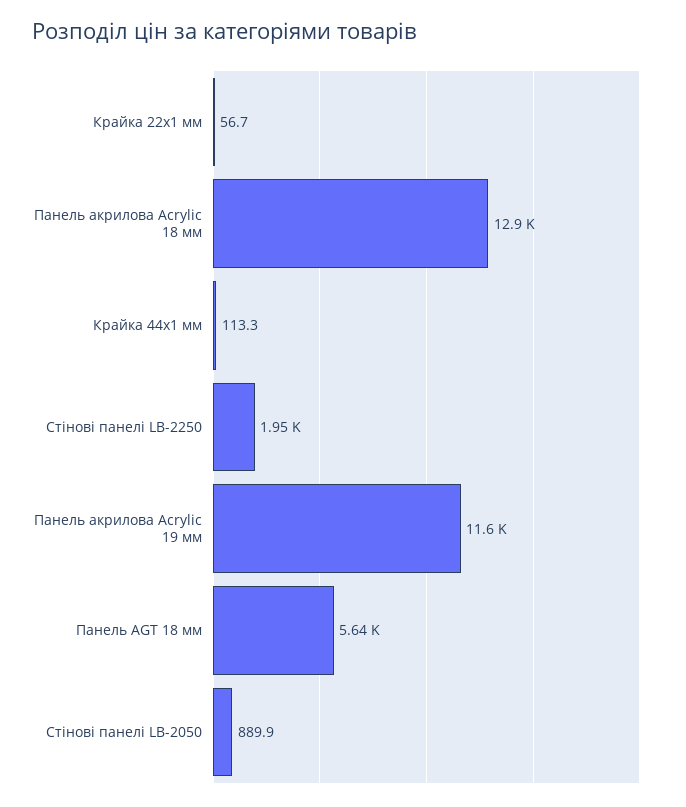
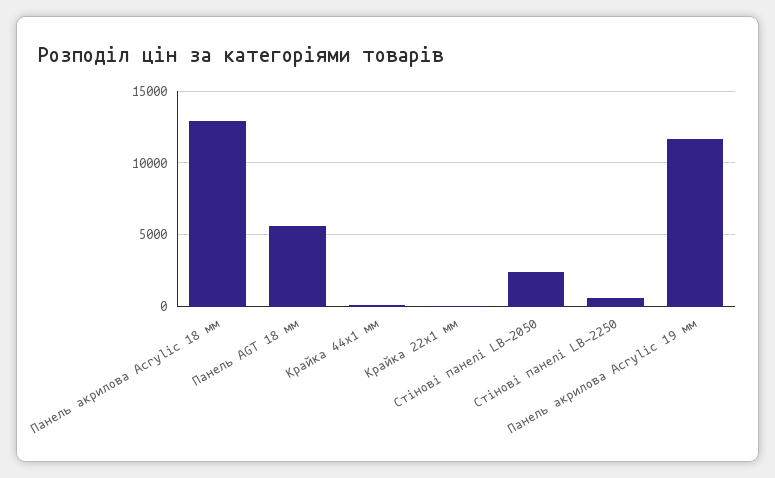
  {
    "Крайка 22x1 мм": 56.7,
    "Панель акрилова Acrylic 18 мм": 12900,
    "Крайка 44x1 мм": 113.3,
-   "Стінові панелі LB-2250": 1950,
+   "Стінові панелі LB-2250": 500,
    "Панель акрилова Acrylic 19 мм": 11600,
    "Панель AGT 18 мм": 5640,
-   "Стінові панелі LB-2050": 889.9
+   "Стінові панелі LB-2050": 2500
  }

